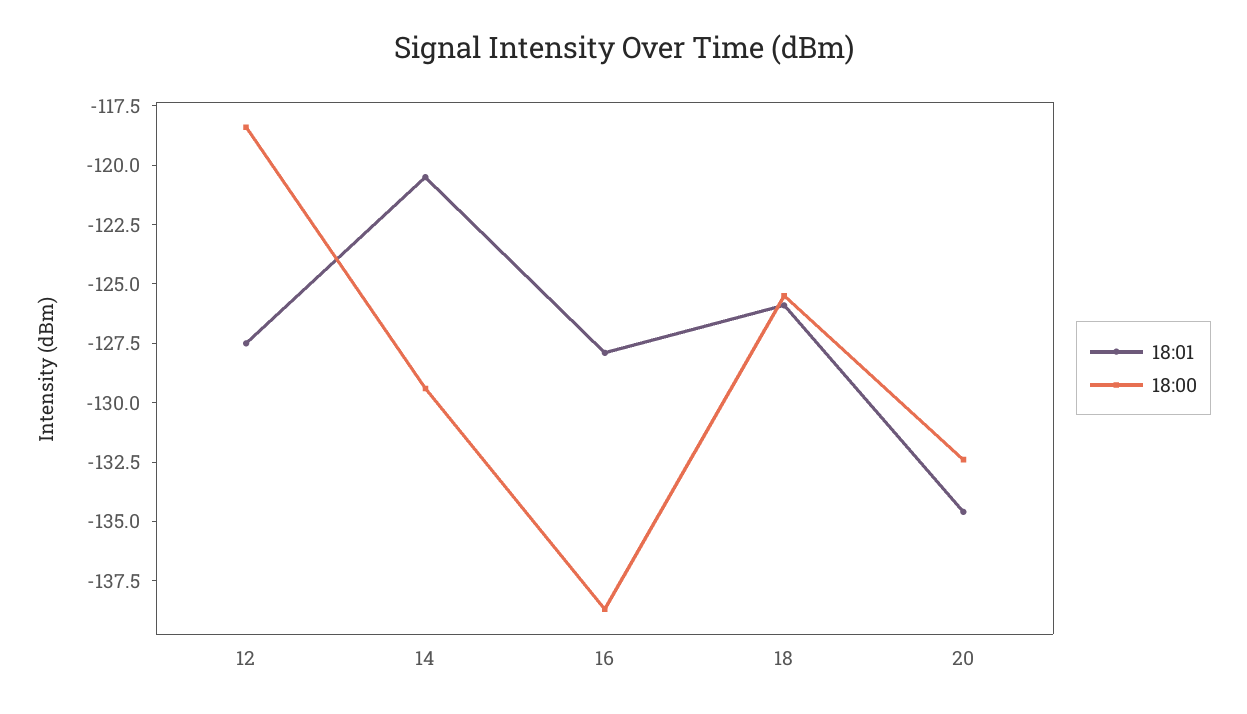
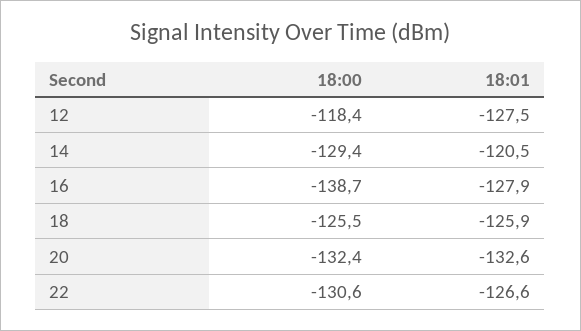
  {
    "18:01": {
      "12": -127.5,
      "14": -120.5,
      "16": -127.9,
      "18": -125.9,
-     "20": -134.5
+     "20": -132.6,
+     "22": -126.6
    },
    "18:00": {
      "12": -118.4,
      "14": -129.4,
      "16": -138.7,
      "18": -125.5,
-     "20": -132.4
+     "20": -132.4,
+     "22": -130.6
    }
  }

